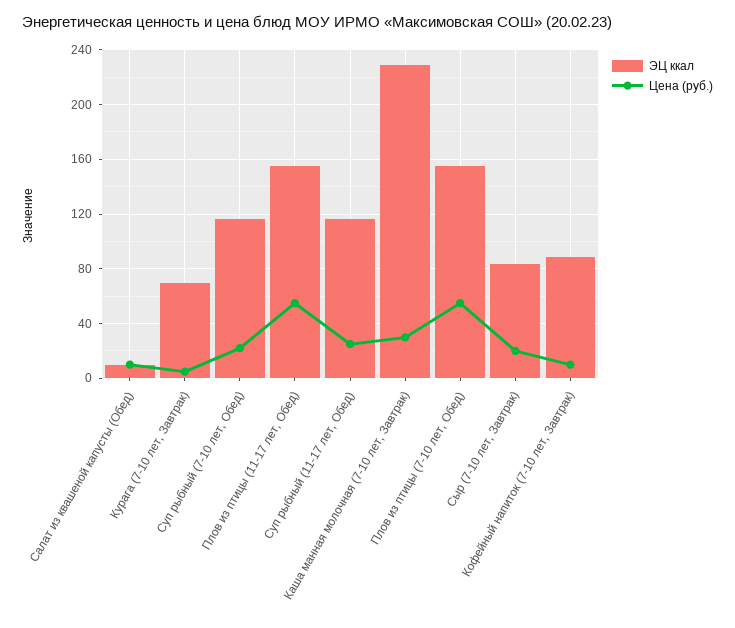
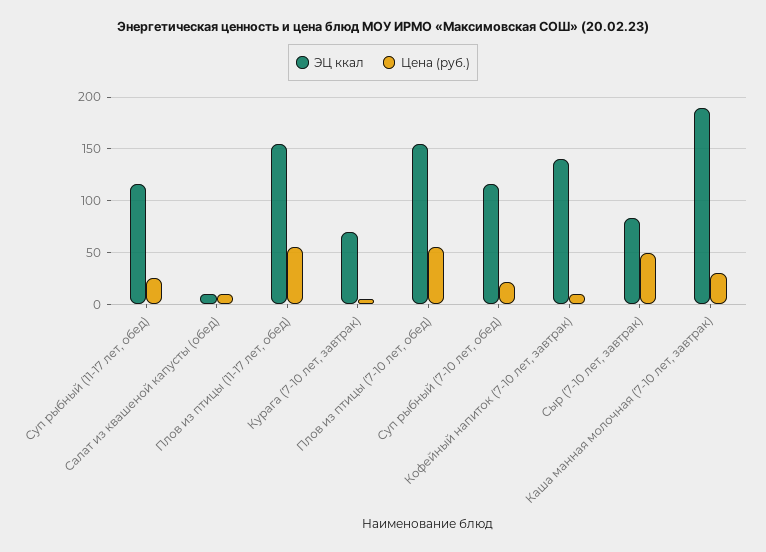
  {
    "ЭЦ ккал": {
      "Салат из квашеной капусты (Обед)": 10,
      "Курага (7-10 лет, Завтрак)": 70,
      "Суп рыбный (7-10 лет, Обед)": 115,
      "Плов из птицы (11-17 лет, Обед)": 155,
      "Суп рыбный (11-17 лет, Обед)": 115,
-     "Каша манная молочная (7-10 лет, Завтрак)": 230,
+     "Каша манная молочная (7-10 лет, Завтрак)": 190,
      "Плов из птицы (7-10 лет, Обед)": 155,
      "Сыр (7-10 лет, Завтрак)": 85,
-     "Кофейный напиток (7-10 лет, Завтрак)": 90
+     "Кофейный напиток (7-10 лет, Завтрак)": 140
    },
    "Цена (руб.)": {
      "Салат из квашеной капусты (Обед)": 10,
      "Курага (7-10 лет, Завтрак)": 5,
      "Суп рыбный (7-10 лет, Обед)": 20,
      "Плов из птицы (11-17 лет, Обед)": 55,
      "Суп рыбный (11-17 лет, Обед)": 25,
      "Каша манная молочная (7-10 лет, Завтрак)": 30,
      "Плов из птицы (7-10 лет, Обед)": 55,
-     "Сыр (7-10 лет, Завтрак)": 20,
+     "Сыр (7-10 лет, Завтрак)": 50,
      "Кофейный напиток (7-10 лет, Завтрак)": 10
    }
  }

